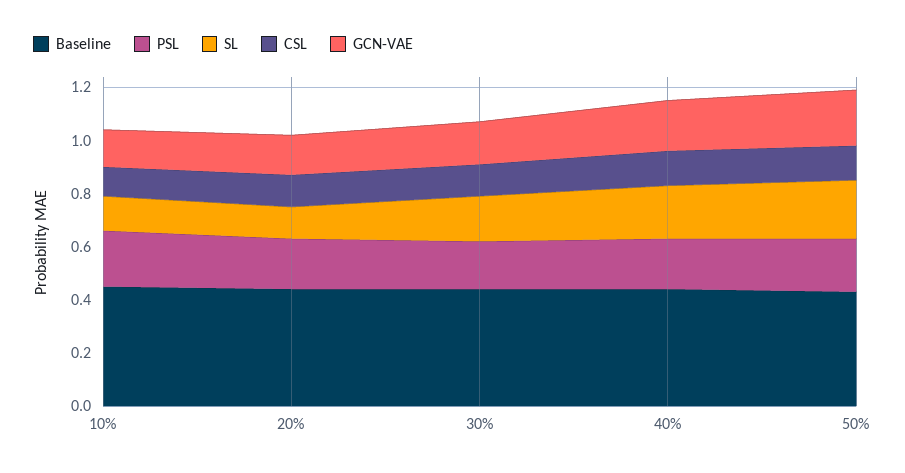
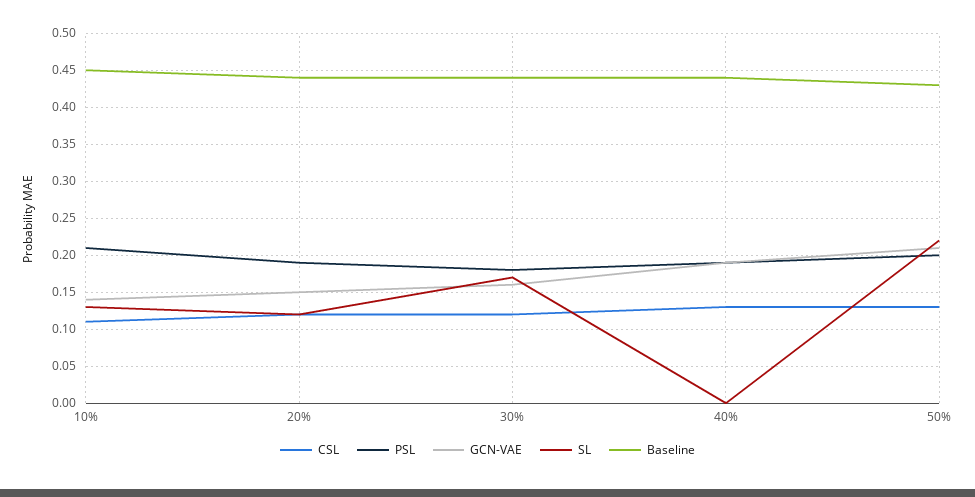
  {
    "Baseline": {
      "10%": 0.45,
      "20%": 0.44,
      "30%": 0.44,
      "40%": 0.44,
      "50%": 0.43
    },
    "PSL": {
      "10%": 0.21,
      "20%": 0.19,
      "30%": 0.18,
      "40%": 0.19,
      "50%": 0.2
    },
    "SL": {
      "10%": 0.13,
      "20%": 0.12,
      "30%": 0.17,
-     "40%": 0.2,
+     "40%": 0,
      "50%": 0.22
    },
    "CSL": {
      "10%": 0.11,
      "20%": 0.12,
      "30%": 0.12,
      "40%": 0.13,
      "50%": 0.13
    },
    "GCN-VAE": {
      "10%": 0.14,
      "20%": 0.15,
      "30%": 0.16,
      "40%": 0.19,
      "50%": 0.21
    }
  }

